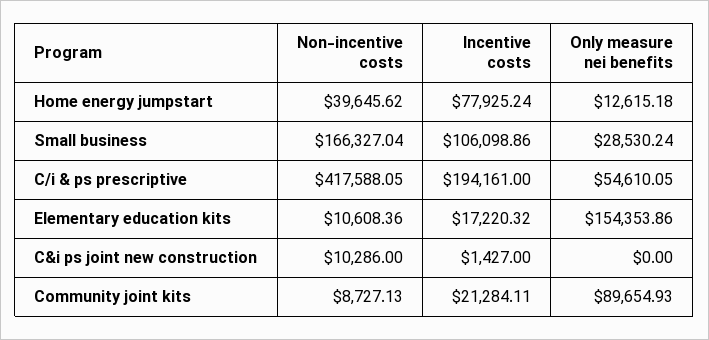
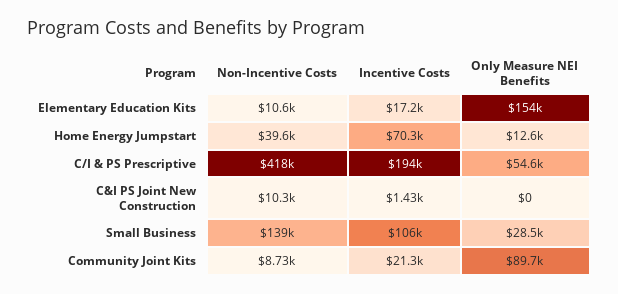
  {
    "Non-incentive costs": {
      "Home energy jumpstart": 39645.62,
-     "Small business": 166327.04,
+     "Small business": 139000,
      "C/i & ps prescriptive": 417588.05,
      "Elementary education kits": 10608.36,
      "C&i ps joint new construction": 10286,
      "Community joint kits": 8727.13
    },
    "Incentive costs": {
-     "Home energy jumpstart": 77925.24,
+     "Home energy jumpstart": 70300,
      "Small business": 106098.86,
      "C/i & ps prescriptive": 194161,
      "Elementary education kits": 17220.32,
      "C&i ps joint new construction": 1427,
      "Community joint kits": 21284.11
    },
    "Only measure nei benefits": {
      "Home energy jumpstart": 12615.18,
      "Small business": 28530.24,
      "C/i & ps prescriptive": 54610.05,
      "Elementary education kits": 154353.86,
      "C&i ps joint new construction": 0,
      "Community joint kits": 89654.93
    }
  }

